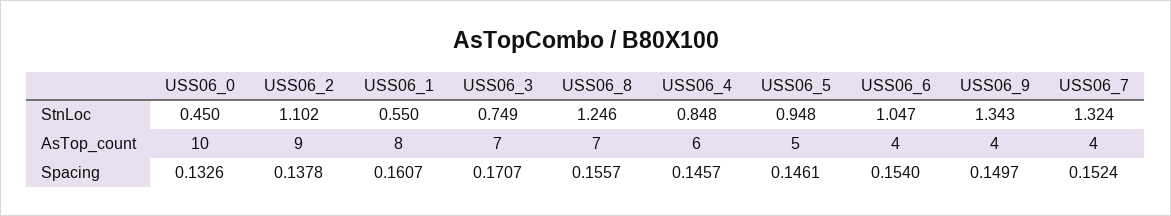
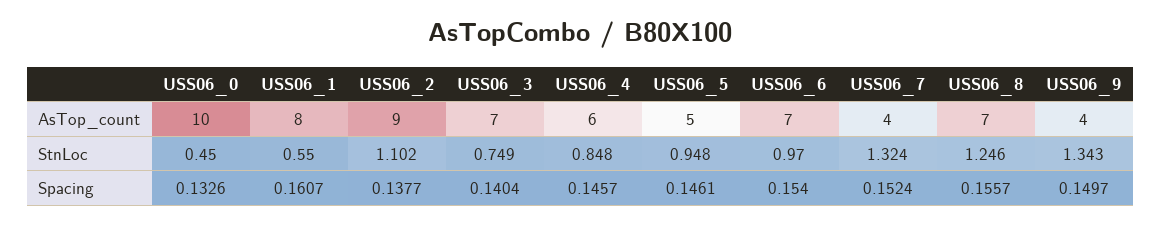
  {
    "USS06_0": {
      "StnLoc": 0.45,
      "AsTop_count": 10,
      "Spacing": 0.1326
    },
    "USS06_2": {
      "StnLoc": 1.102,
      "AsTop_count": 9,
-     "Spacing": 0.1378
+     "Spacing": 0.1377
    },
    "USS06_1": {
      "StnLoc": 0.55,
      "AsTop_count": 8,
      "Spacing": 0.1607
    },
    "USS06_3": {
      "StnLoc": 0.749,
      "AsTop_count": 7,
-     "Spacing": 0.1707
+     "Spacing": 0.1404
    },
    "USS06_8": {
      "StnLoc": 1.246,
      "AsTop_count": 7,
      "Spacing": 0.1557
    },
    "USS06_4": {
      "StnLoc": 0.848,
      "AsTop_count": 6,
      "Spacing": 0.1457
    },
    "USS06_5": {
      "StnLoc": 0.948,
      "AsTop_count": 5,
      "Spacing": 0.1461
    },
    "USS06_6": {
-     "StnLoc": 1.047,
+     "StnLoc": 0.97,
-     "AsTop_count": 4,
+     "AsTop_count": 7,
      "Spacing": 0.154
    },
    "USS06_9": {
      "StnLoc": 1.343,
      "AsTop_count": 4,
      "Spacing": 0.1497
    },
    "USS06_7": {
      "StnLoc": 1.324,
      "AsTop_count": 4,
      "Spacing": 0.1524
    }
  }

